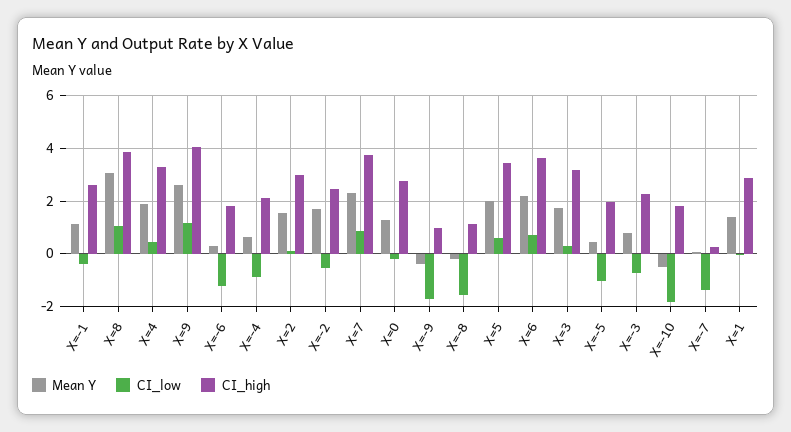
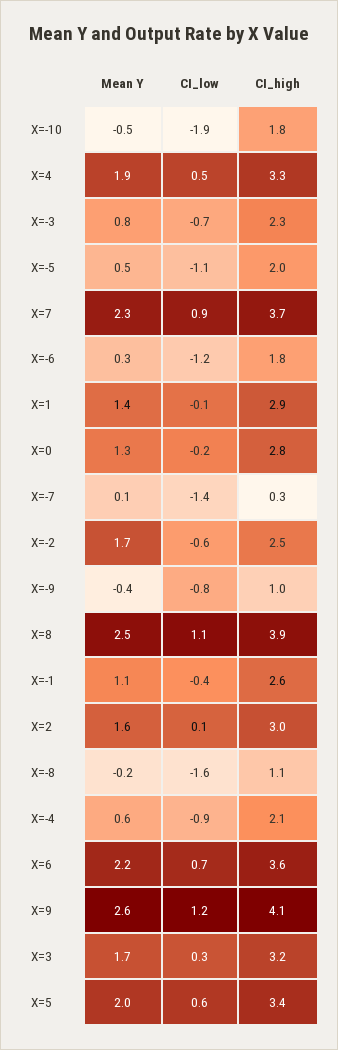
  {
    "Mean Y": {
      "X=-1": 1.1,
-     "X=8": 3,
+     "X=8": 2.5,
      "X=4": 1.9,
      "X=9": 2.6,
      "X=-6": 0.3,
      "X=-4": 0.6,
      "X=2": 1.6,
      "X=-2": 1.7,
      "X=7": 2.3,
      "X=0": 1.3,
      "X=-9": -0.4,
      "X=-8": -0.2,
      "X=5": 2,
      "X=6": 2.2,
      "X=3": 1.7,
      "X=-5": 0.5,
      "X=-3": 0.8,
      "X=-10": -0.5,
      "X=-7": 0.1,
      "X=1": 1.4
    },
    "CI_low": {
      "X=-1": -0.4,
      "X=8": 1.1,
      "X=4": 0.5,
      "X=9": 1.2,
      "X=-6": -1.2,
      "X=-4": -0.9,
      "X=2": 0.1,
      "X=-2": -0.6,
      "X=7": 0.9,
      "X=0": -0.2,
-     "X=-9": -1.75,
+     "X=-9": -0.8,
      "X=-8": -1.6,
      "X=5": 0.6,
      "X=6": 0.7,
      "X=3": 0.3,
      "X=-5": -1.1,
      "X=-3": -0.7,
      "X=-10": -1.9,
      "X=-7": -1.4,
      "X=1": -0.1
    },
    "CI_high": {
      "X=-1": 2.6,
      "X=8": 3.9,
      "X=4": 3.3,
      "X=9": 4.1,
      "X=-6": 1.8,
      "X=-4": 2.1,
      "X=2": 3,
      "X=-2": 2.5,
      "X=7": 3.7,
      "X=0": 2.8,
      "X=-9": 1,
      "X=-8": 1.1,
      "X=5": 3.4,
      "X=6": 3.6,
      "X=3": 3.2,
      "X=-5": 2,
      "X=-3": 2.3,
      "X=-10": 1.8,
      "X=-7": 0.3,
      "X=1": 2.9
    }
  }

